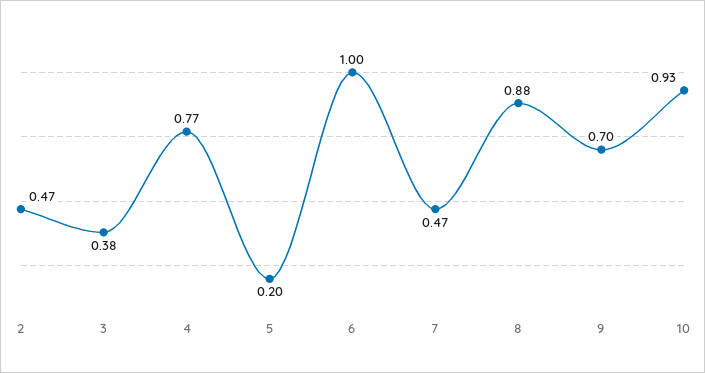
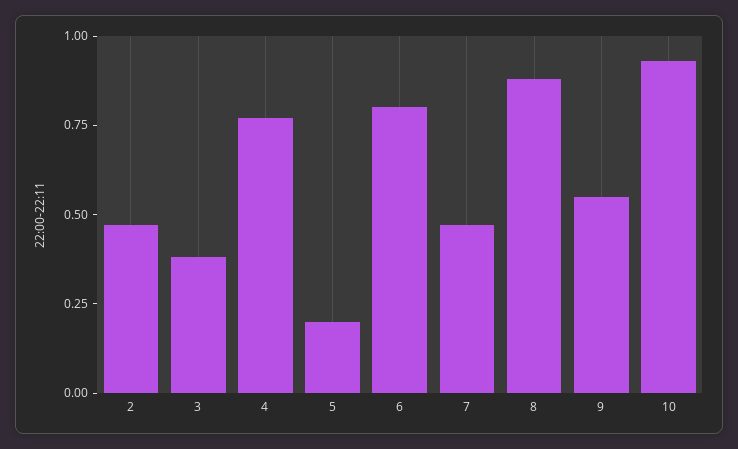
  {
    "2": 0.47,
    "3": 0.38,
    "4": 0.77,
    "5": 0.2,
-   "6": 1,
+   "6": 0.8,
    "7": 0.47,
    "8": 0.88,
-   "9": 0.7,
+   "9": 0.55,
    "10": 0.93
  }

